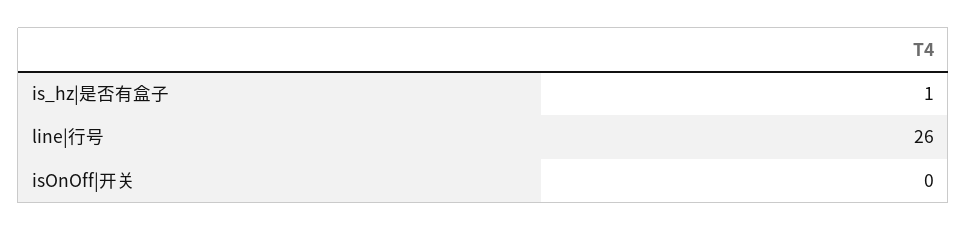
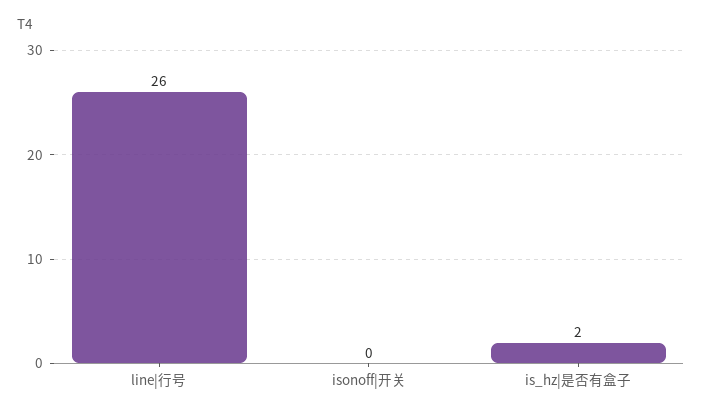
  {
-   "is_hz|是否有盒子": 1,
+   "is_hz|是否有盒子": 2,
    "line|行号": 26,
    "isOnOff|开关": 0
  }

